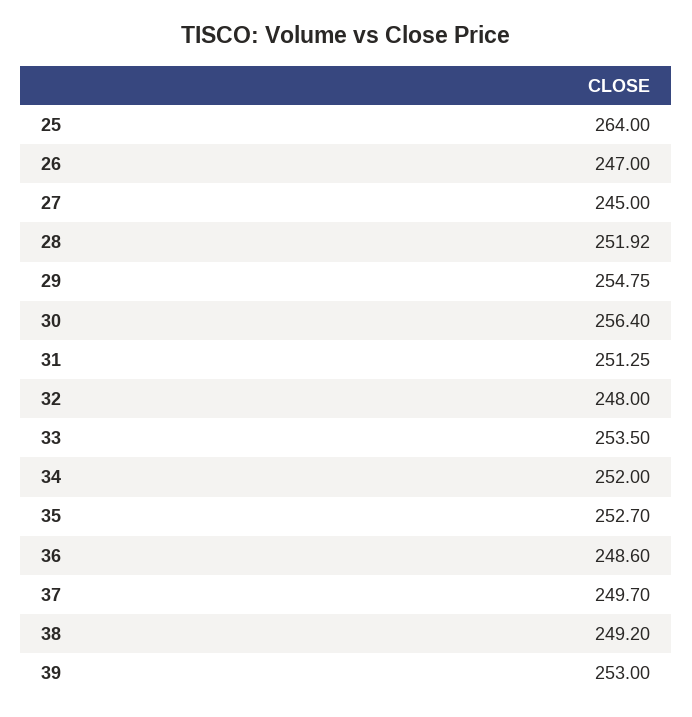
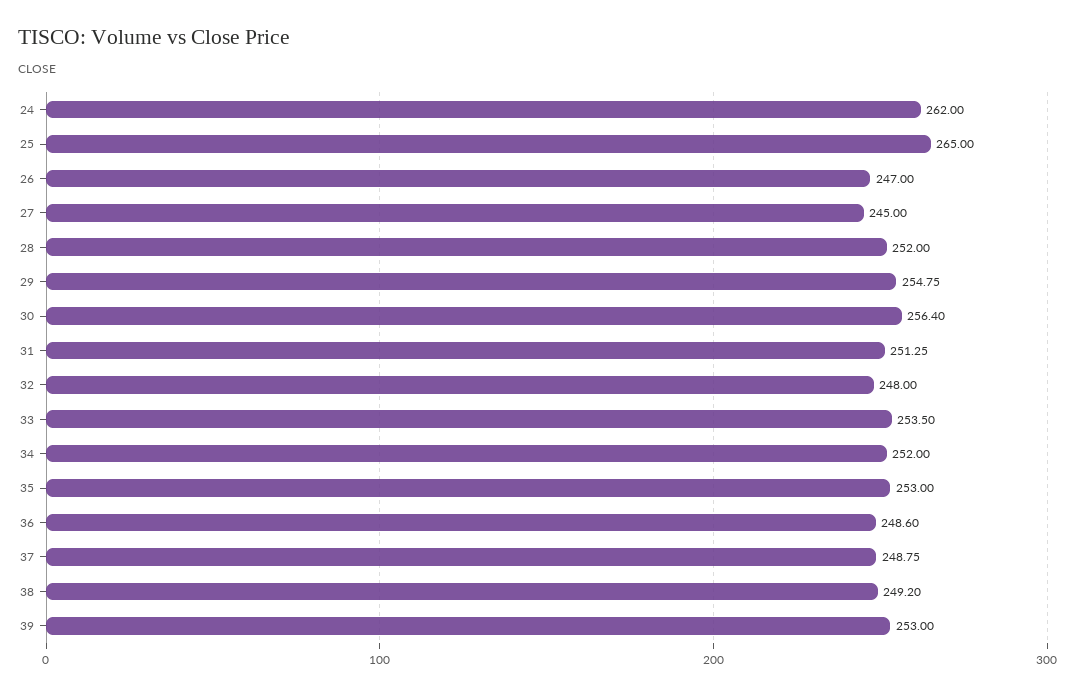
  {
-   "25": 264,
+   "25": 265,
    "26": 247,
    "27": 245,
-   "28": 251.92,
+   "28": 252,
    "29": 254.75,
    "30": 256.4,
    "31": 251.25,
    "32": 248,
    "33": 253.5,
    "34": 252,
-   "35": 252.7,
+   "35": 253,
    "36": 248.6,
-   "37": 249.7,
+   "37": 248.75,
    "38": 249.2,
-   "39": 253
+   "39": 253,
+   "24": 262
  }

